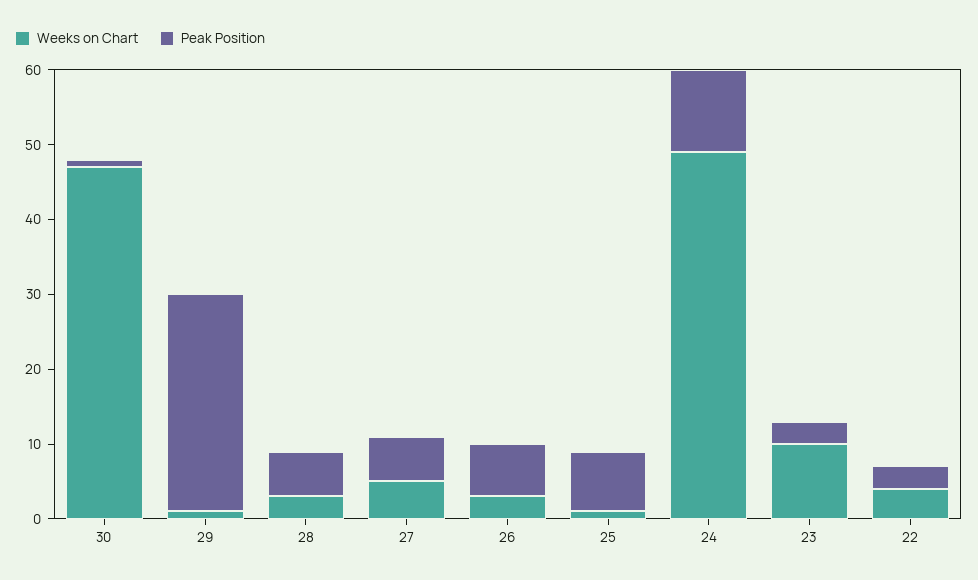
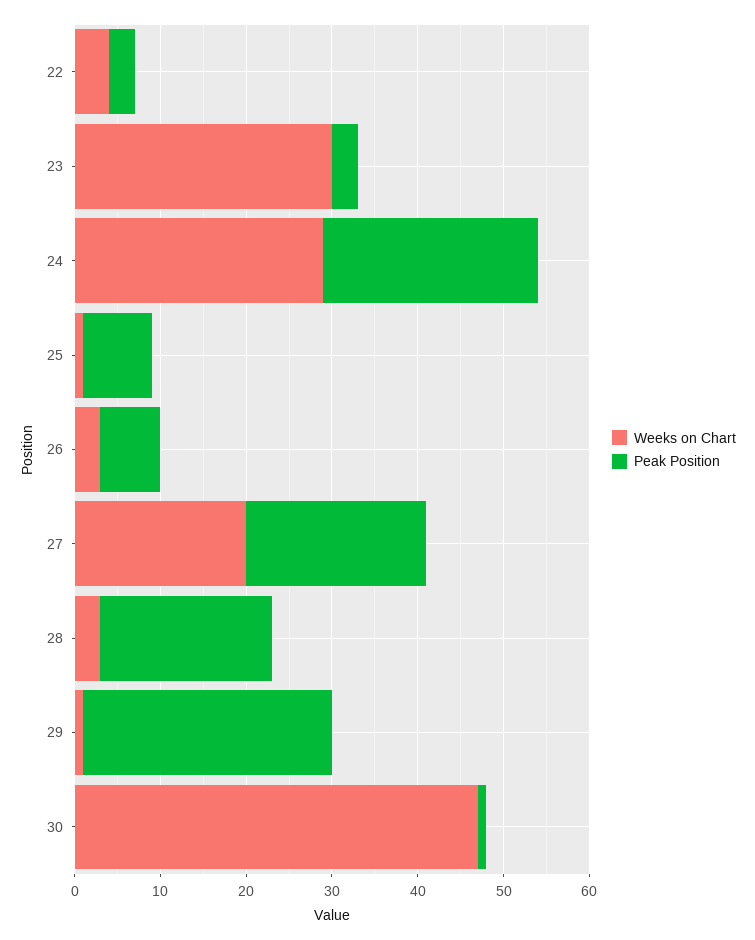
  {
    "Weeks on Chart": {
      "30": 47,
      "29": 1,
      "28": 3,
-     "27": 5,
+     "27": 20,
      "26": 3,
      "25": 1,
-     "24": 50,
+     "24": 29,
-     "23": 10,
+     "23": 30,
      "22": 4
    },
    "Peak Position": {
      "30": 1,
      "29": 29,
-     "28": 5,
+     "28": 20,
-     "27": 5,
+     "27": 21,
      "26": 7,
      "25": 8,
-     "24": 10,
+     "24": 25,
      "23": 3,
      "22": 3
    }
  }

